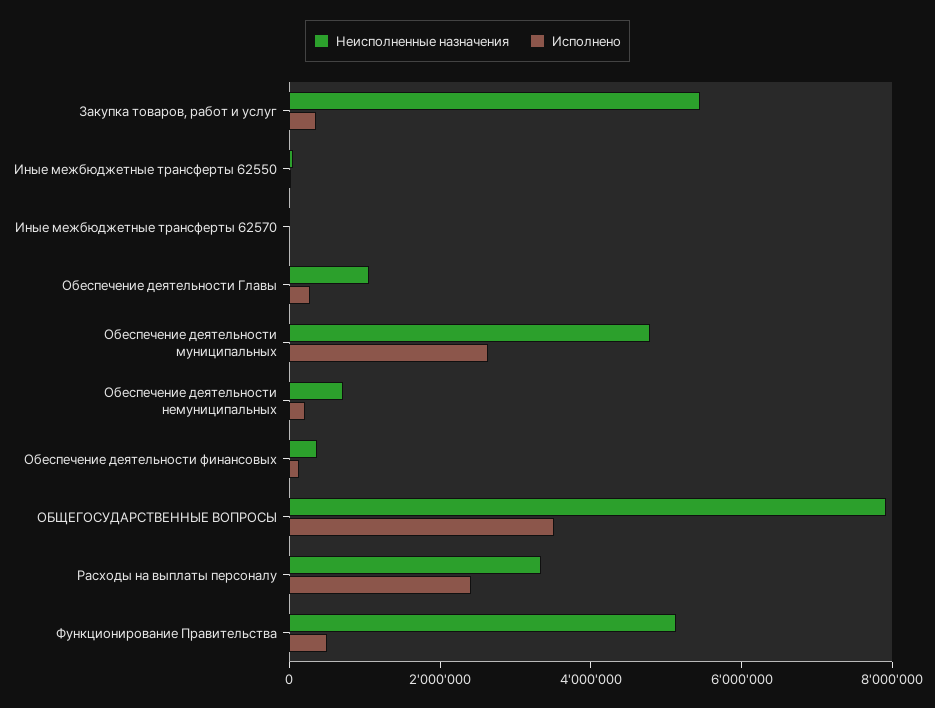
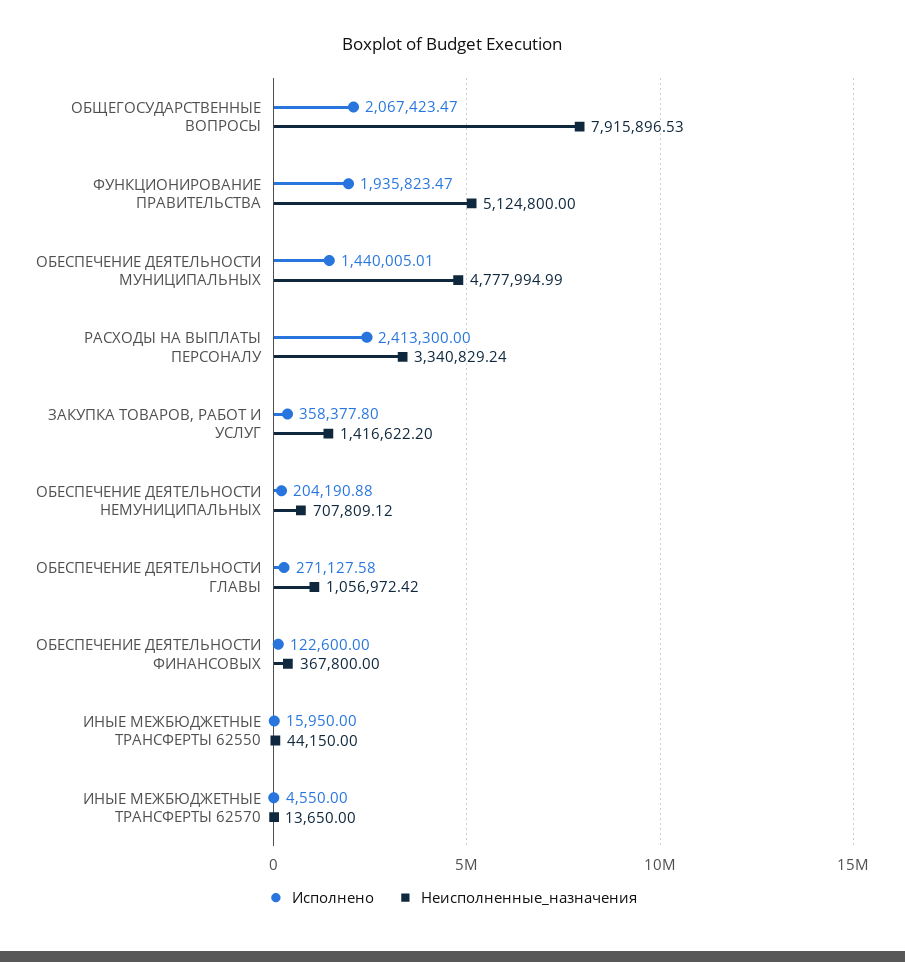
  {
    "Неисполненные назначения": {
-     "Закупка товаров, работ и услуг": 5500000,
+     "Закупка товаров, работ и услуг": 1416622.2,
      "Иные межбюджетные трансферты 62550": 44150,
      "Иные межбюджетные трансферты 62570": 13650,
      "Обеспечение деятельности Главы": 1056972.42,
      "Обеспечение деятельности муниципальных": 4777994.99,
      "Обеспечение деятельности немуниципальных": 707809.12,
      "Обеспечение деятельности финансовых": 367800,
      "ОБЩЕГОСУДАРСТВЕННЫЕ ВОПРОСЫ": 7915896.53,
      "Расходы на выплаты персоналу": 3340829.24,
      "Функционирование Правительства": 5124800
    },
    "Исполнено": {
      "Закупка товаров, работ и услуг": 358377.8,
      "Иные межбюджетные трансферты 62550": 15950,
      "Иные межбюджетные трансферты 62570": 4550,
      "Обеспечение деятельности Главы": 271127.58,
-     "Обеспечение деятельности муниципальных": 2500000,
+     "Обеспечение деятельности муниципальных": 1440005.01,
      "Обеспечение деятельности немуниципальных": 204190.88,
      "Обеспечение деятельности финансовых": 122600,
-     "ОБЩЕГОСУДАРСТВЕННЫЕ ВОПРОСЫ": 3500000,
+     "ОБЩЕГОСУДАРСТВЕННЫЕ ВОПРОСЫ": 2067423.47,
      "Расходы на выплаты персоналу": 2413300,
-     "Функционирование Правительства": 500000
+     "Функционирование Правительства": 1935823.47
    }
  }

